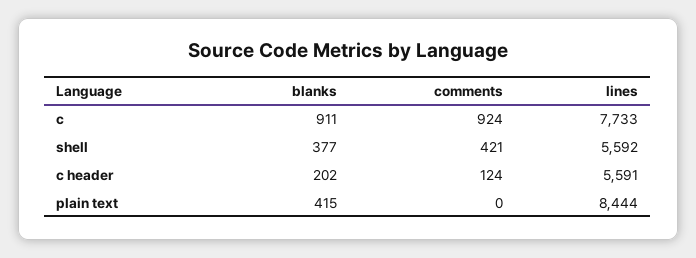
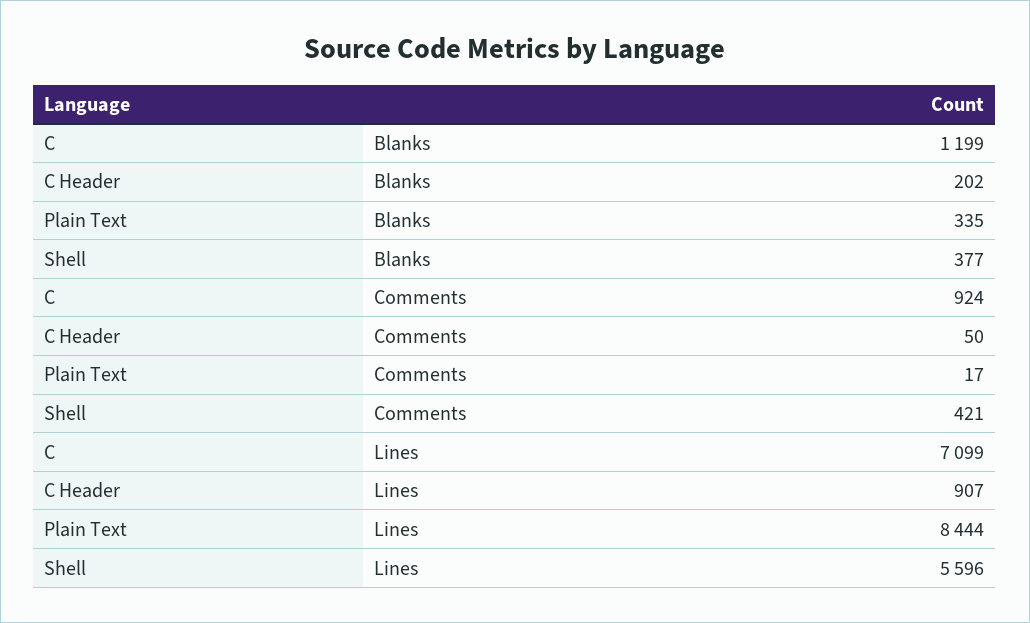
  {
    "blanks": {
-     "c": 911,
+     "c": 1199,
      "shell": 377,
      "c header": 202,
-     "plain text": 415
+     "plain text": 335
    },
    "comments": {
      "c": 924,
      "shell": 421,
-     "c header": 124,
+     "c header": 50,
-     "plain text": 0
+     "plain text": 17
    },
    "lines": {
-     "c": 7733,
+     "c": 7099,
-     "shell": 5592,
+     "shell": 5596,
-     "c header": 5591,
+     "c header": 907,
      "plain text": 8444
    }
  }

